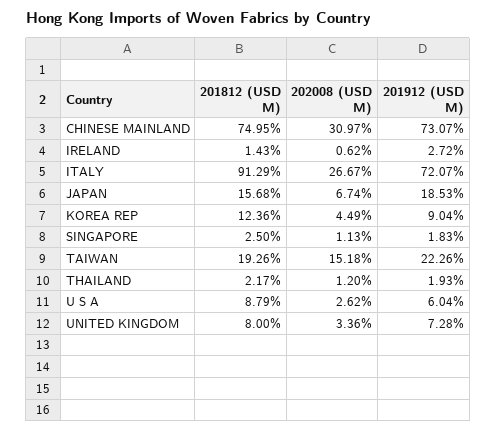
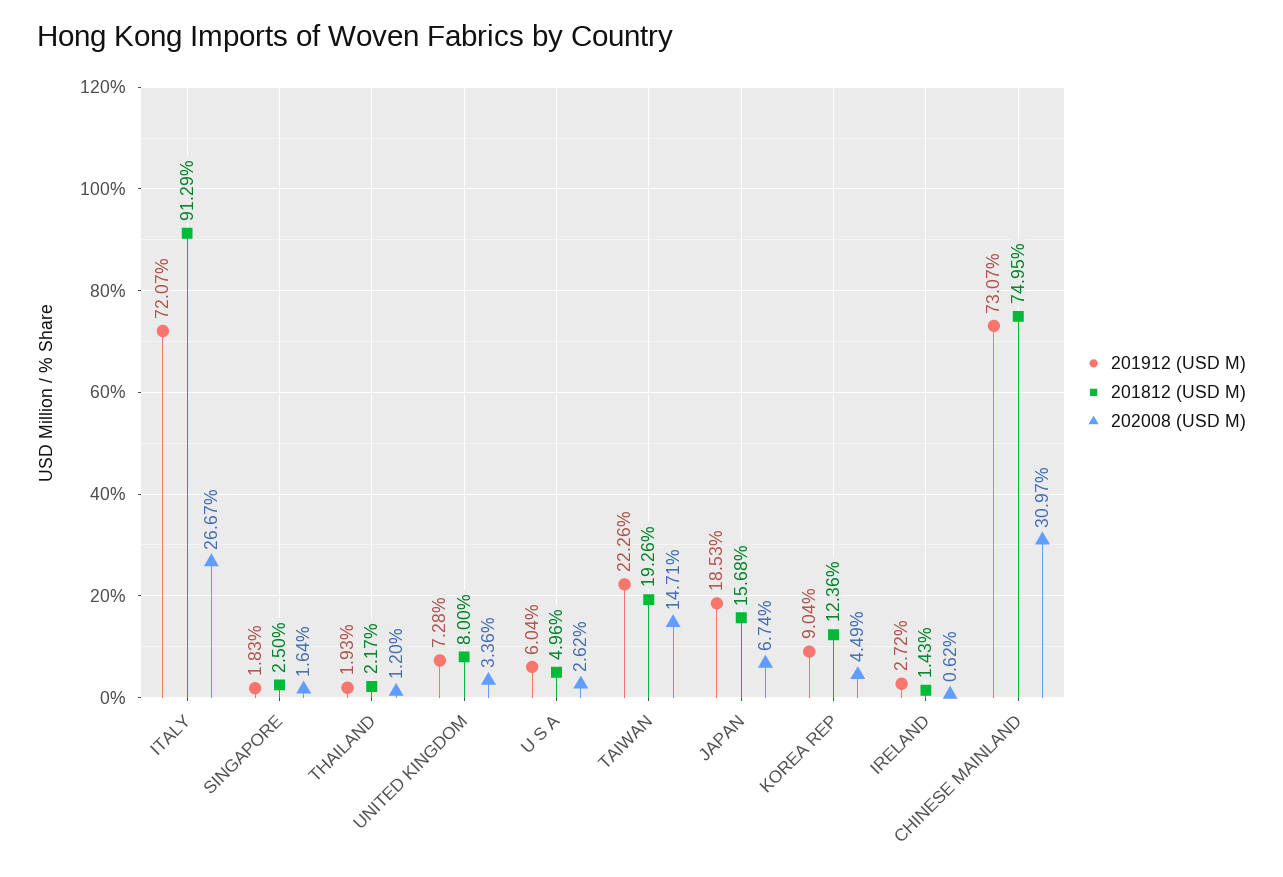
  {
    "201812 (USD M)": {
      "CHINESE MAINLAND": 74.95,
      "IRELAND": 1.43,
      "ITALY": 91.29,
      "JAPAN": 15.68,
      "KOREA REP": 12.36,
      "SINGAPORE": 2.5,
      "TAIWAN": 19.26,
      "THAILAND": 2.17,
-     "U S A": 8.79,
+     "U S A": 4.96,
      "UNITED KINGDOM": 8
    },
    "202008 (USD M)": {
      "CHINESE MAINLAND": 30.97,
      "IRELAND": 0.62,
      "ITALY": 26.67,
      "JAPAN": 6.74,
      "KOREA REP": 4.49,
-     "SINGAPORE": 1.13,
+     "SINGAPORE": 1.64,
-     "TAIWAN": 15.18,
+     "TAIWAN": 14.71,
      "THAILAND": 1.2,
      "U S A": 2.62,
      "UNITED KINGDOM": 3.36
    },
    "201912 (USD M)": {
      "CHINESE MAINLAND": 73.07,
      "IRELAND": 2.72,
      "ITALY": 72.07,
      "JAPAN": 18.53,
      "KOREA REP": 9.04,
      "SINGAPORE": 1.83,
      "TAIWAN": 22.26,
      "THAILAND": 1.93,
      "U S A": 6.04,
      "UNITED KINGDOM": 7.28
    }
  }

